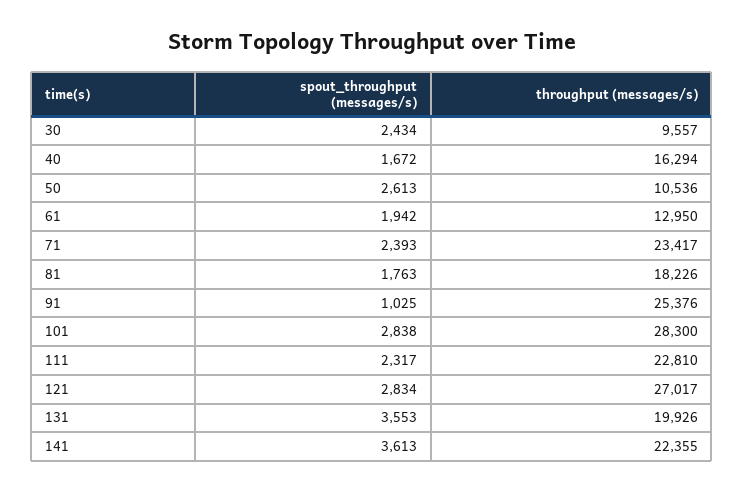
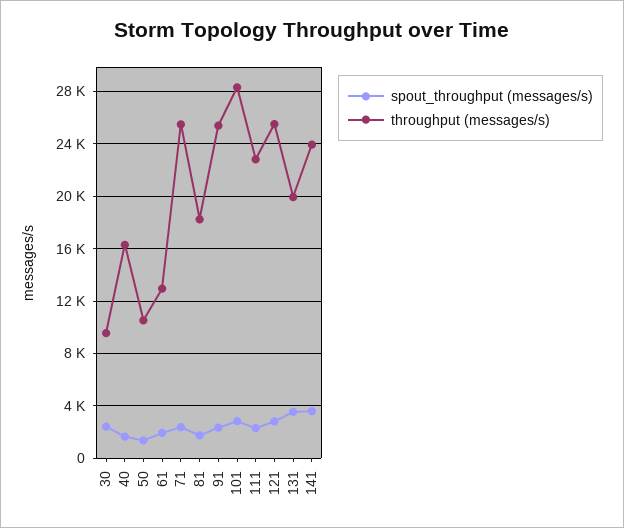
  {
    "spout_throughput (messages/s)": {
      "30": 2434,
      "40": 1672,
-     "50": 2613,
+     "50": 1500,
      "61": 1942,
      "71": 2393,
      "81": 1763,
-     "91": 1025,
+     "91": 2500,
      "101": 2838,
      "111": 2317,
      "121": 2834,
      "131": 3553,
      "141": 3613
    },
    "throughput (messages/s)": {
      "30": 9557,
      "40": 16294,
      "50": 10536,
      "61": 12950,
-     "71": 23417,
+     "71": 25500,
      "81": 18226,
      "91": 25376,
      "101": 28300,
      "111": 22810,
-     "121": 27017,
+     "121": 25500,
      "131": 19926,
-     "141": 22355
+     "141": 24000
    }
  }

